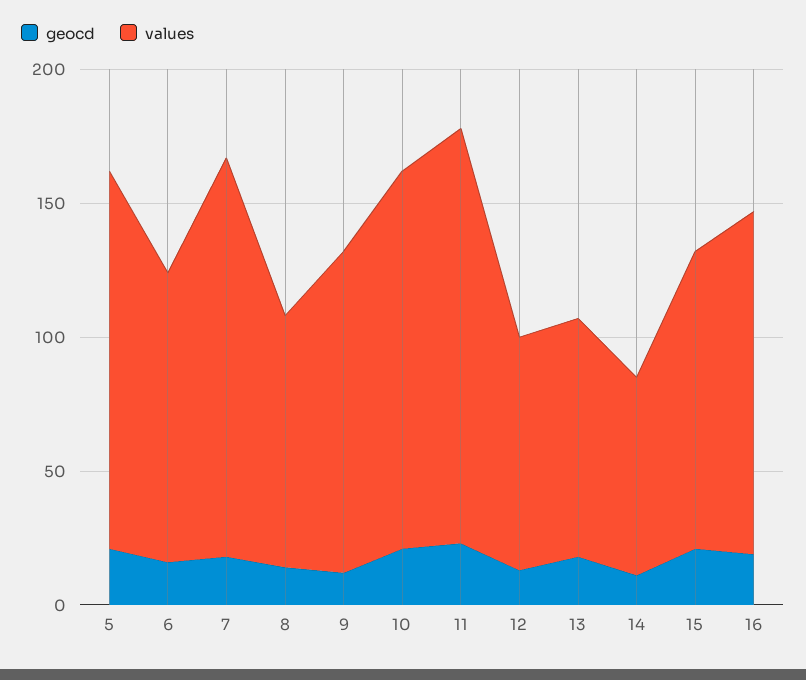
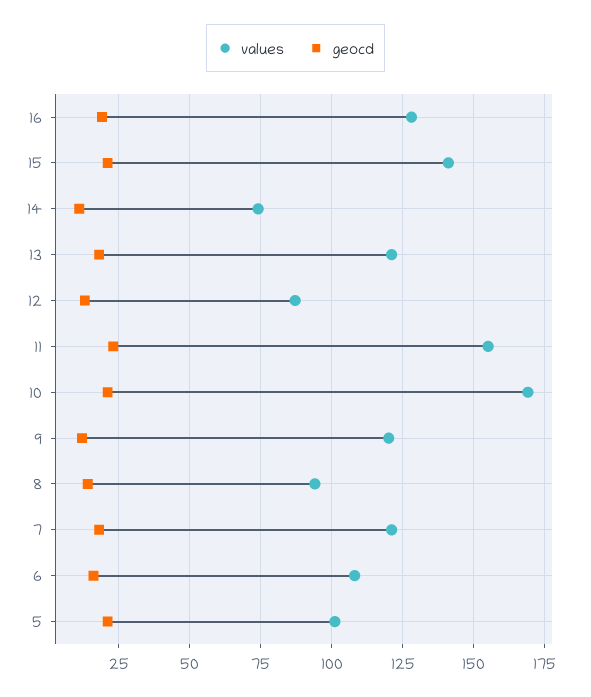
  {
    "geocd": {
      "5": 20,
      "6": 15,
      "7": 20,
      "8": 15,
      "9": 10,
      "10": 20,
      "11": 25,
      "12": 15,
      "13": 20,
      "14": 10,
      "15": 20,
      "16": 20
    },
    "values": {
-     "5": 140,
+     "5": 100,
      "6": 110,
-     "7": 150,
+     "7": 120,
      "8": 95,
      "9": 120,
-     "10": 140,
+     "10": 170,
      "11": 155,
      "12": 85,
-     "13": 90,
+     "13": 120,
      "14": 75,
-     "15": 110,
+     "15": 140,
      "16": 130
    }
  }

